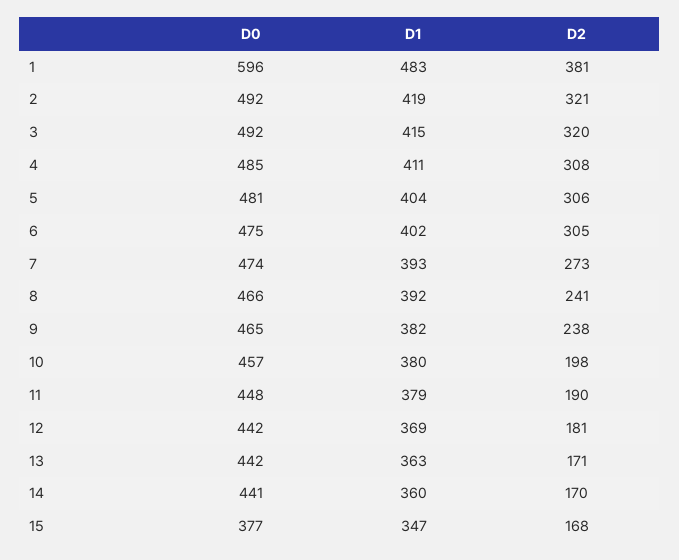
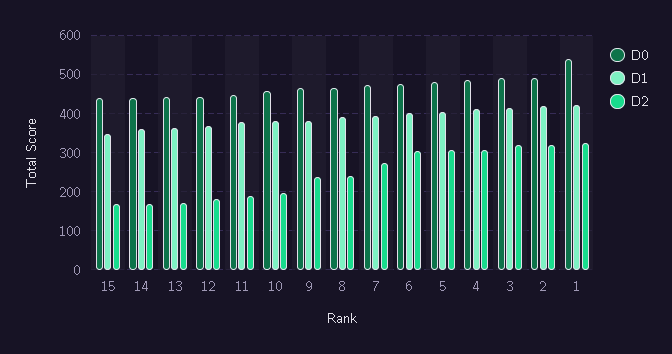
  {
    "D0": {
-     "1": 596,
+     "1": 540,
      "2": 492,
      "3": 492,
      "4": 485,
      "5": 481,
      "6": 475,
      "7": 474,
      "8": 466,
      "9": 465,
      "10": 457,
      "11": 448,
      "12": 442,
      "13": 442,
      "14": 441,
-     "15": 377
+     "15": 440
    },
    "D1": {
-     "1": 483,
+     "1": 420,
      "2": 419,
      "3": 415,
      "4": 411,
      "5": 404,
      "6": 402,
      "7": 393,
      "8": 392,
      "9": 382,
      "10": 380,
      "11": 379,
      "12": 369,
      "13": 363,
      "14": 360,
      "15": 347
    },
    "D2": {
-     "1": 381,
+     "1": 320,
      "2": 321,
      "3": 320,
      "4": 308,
      "5": 306,
      "6": 305,
      "7": 273,
      "8": 241,
      "9": 238,
      "10": 198,
      "11": 190,
      "12": 181,
      "13": 171,
      "14": 170,
      "15": 168
    }
  }

